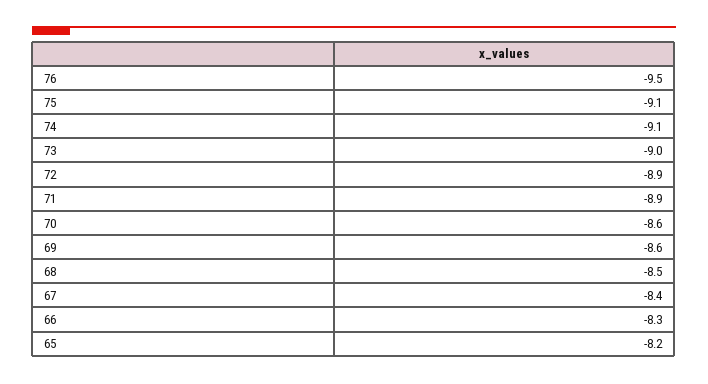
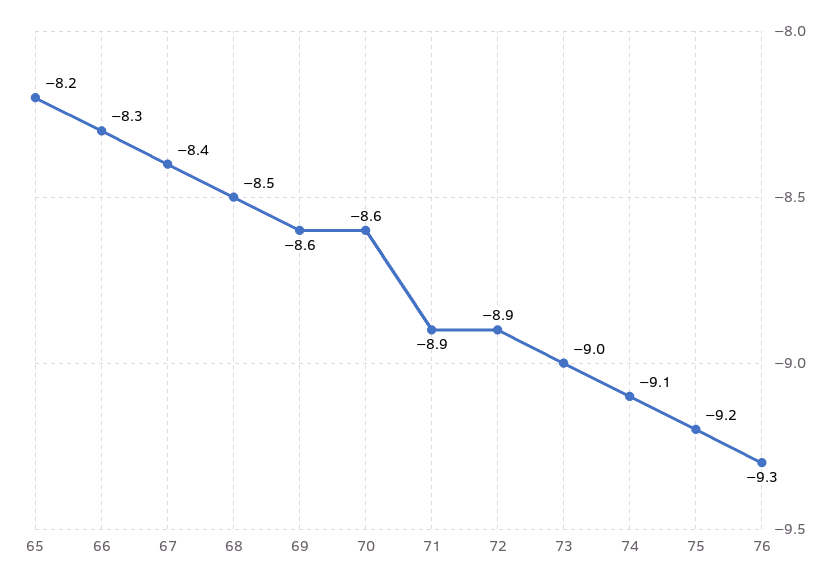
  {
-   "76": -9.5,
+   "76": -9.3,
-   "75": -9.1,
+   "75": -9.2,
    "74": -9.1,
    "73": -9,
    "72": -8.9,
    "71": -8.9,
    "70": -8.6,
    "69": -8.6,
    "68": -8.5,
    "67": -8.4,
    "66": -8.3,
    "65": -8.2
  }

